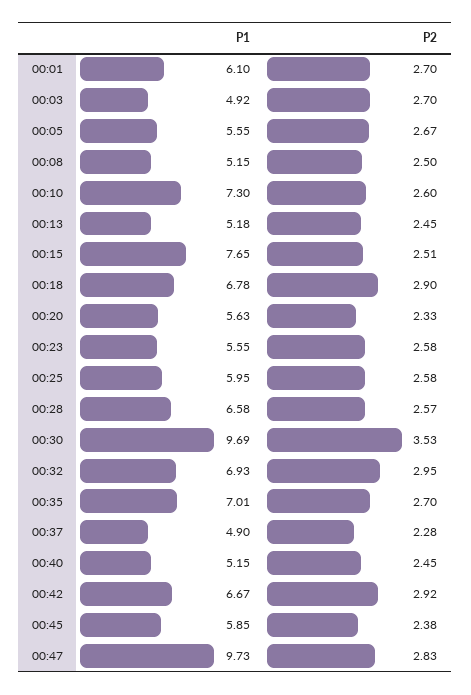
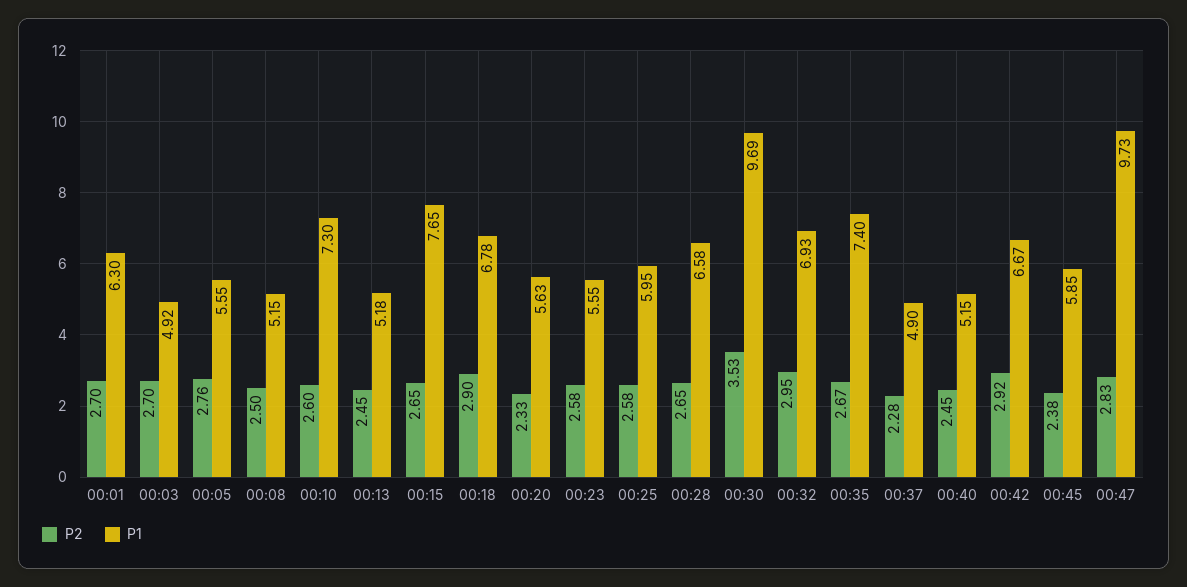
  {
    "P1": {
-     "00:01": 6.1,
+     "00:01": 6.3,
      "00:03": 4.92,
      "00:05": 5.55,
      "00:08": 5.15,
      "00:10": 7.3,
      "00:13": 5.18,
      "00:15": 7.65,
      "00:18": 6.78,
      "00:20": 5.63,
      "00:23": 5.55,
      "00:25": 5.95,
      "00:28": 6.58,
      "00:30": 9.69,
      "00:32": 6.93,
-     "00:35": 7.01,
+     "00:35": 7.4,
      "00:37": 4.9,
      "00:40": 5.15,
      "00:42": 6.67,
      "00:45": 5.85,
      "00:47": 9.73
    },
    "P2": {
      "00:01": 2.7,
      "00:03": 2.7,
-     "00:05": 2.67,
+     "00:05": 2.76,
      "00:08": 2.5,
      "00:10": 2.6,
      "00:13": 2.45,
-     "00:15": 2.51,
+     "00:15": 2.65,
      "00:18": 2.9,
      "00:20": 2.33,
      "00:23": 2.58,
      "00:25": 2.58,
-     "00:28": 2.57,
+     "00:28": 2.65,
      "00:30": 3.53,
      "00:32": 2.95,
-     "00:35": 2.7,
+     "00:35": 2.67,
      "00:37": 2.28,
      "00:40": 2.45,
      "00:42": 2.92,
      "00:45": 2.38,
      "00:47": 2.83
    }
  }

